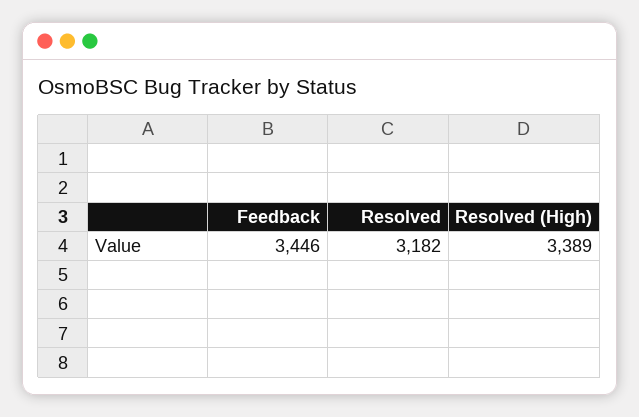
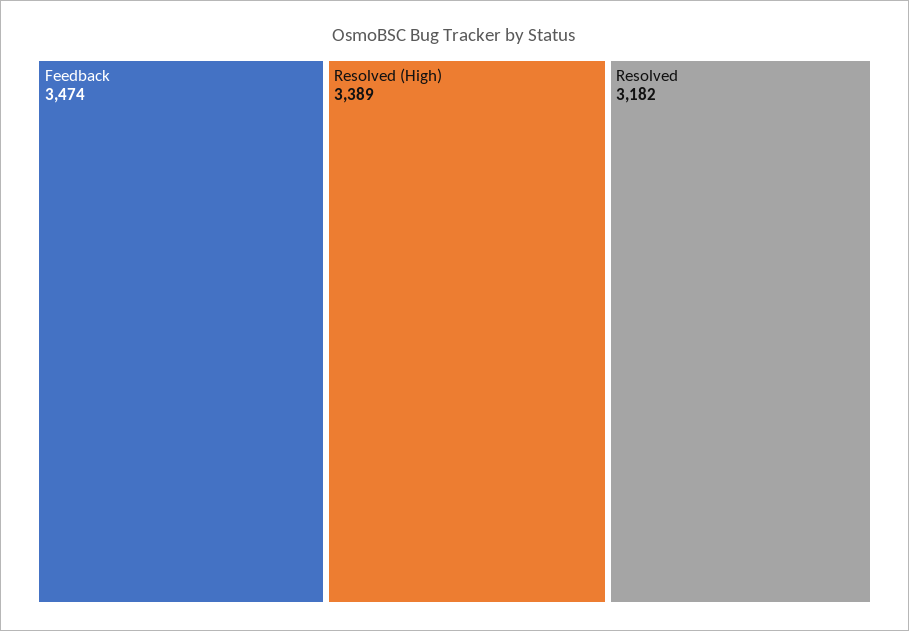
  {
-   "Feedback": 3446,
+   "Feedback": 3474,
    "Resolved": 3182,
    "Resolved (High)": 3389
  }

